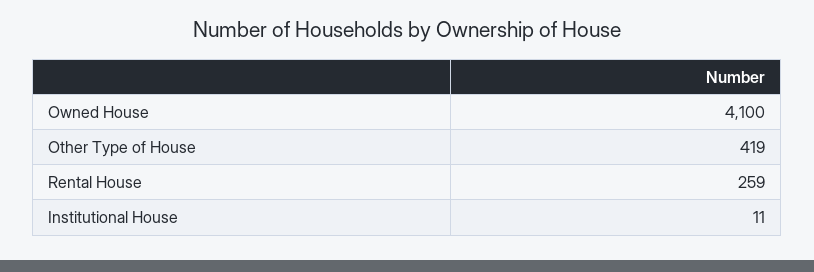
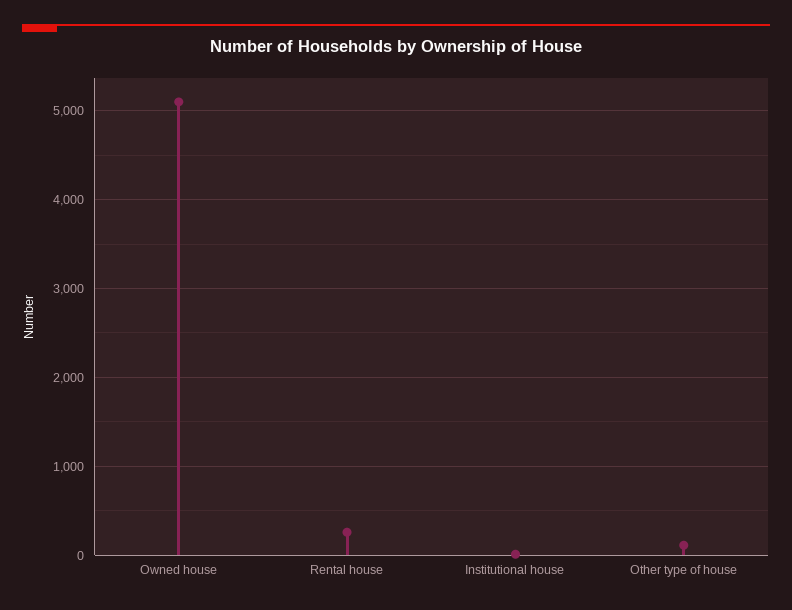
  {
-   "Owned House": 4100,
+   "Owned House": 5100,
-   "Other Type of House": 419,
+   "Other Type of House": 100,
    "Rental House": 259,
    "Institutional House": 11
  }

